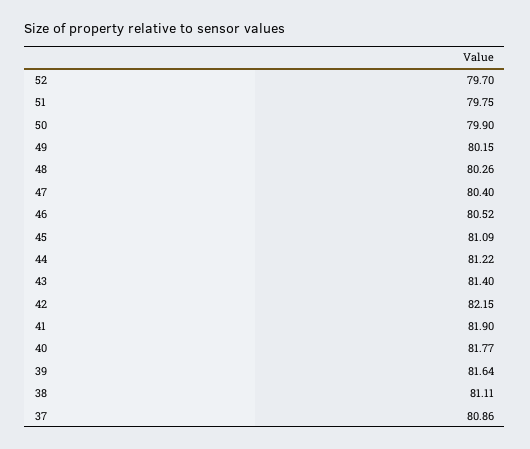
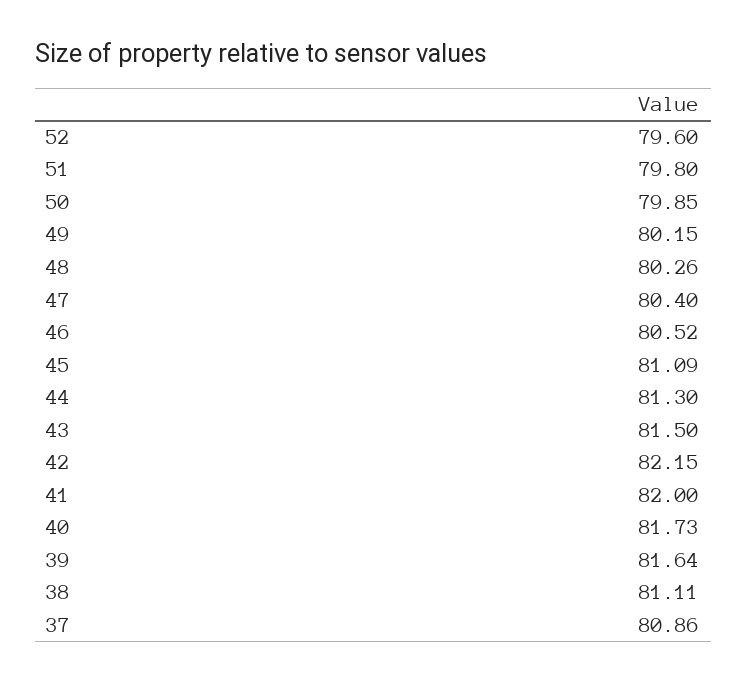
  {
-   "52": 79.7,
+   "52": 79.6,
-   "51": 79.75,
+   "51": 79.8,
-   "50": 79.9,
+   "50": 79.85,
    "49": 80.15,
    "48": 80.26,
    "47": 80.4,
    "46": 80.52,
    "45": 81.09,
-   "44": 81.22,
+   "44": 81.3,
-   "43": 81.4,
+   "43": 81.5,
    "42": 82.15,
-   "41": 81.9,
+   "41": 82,
-   "40": 81.77,
+   "40": 81.73,
    "39": 81.64,
    "38": 81.11,
    "37": 80.86
  }

